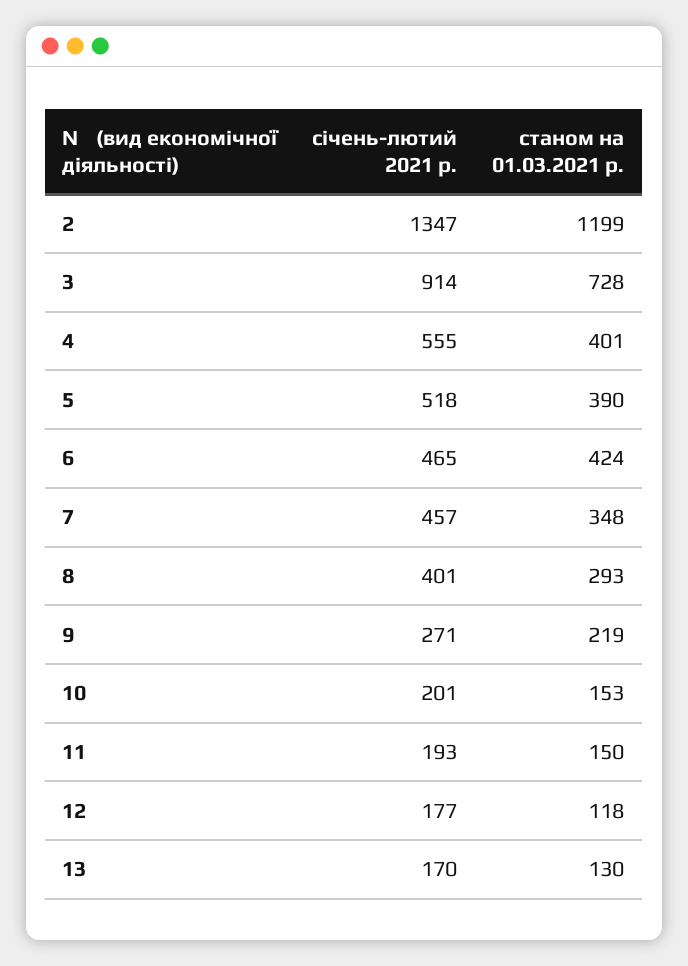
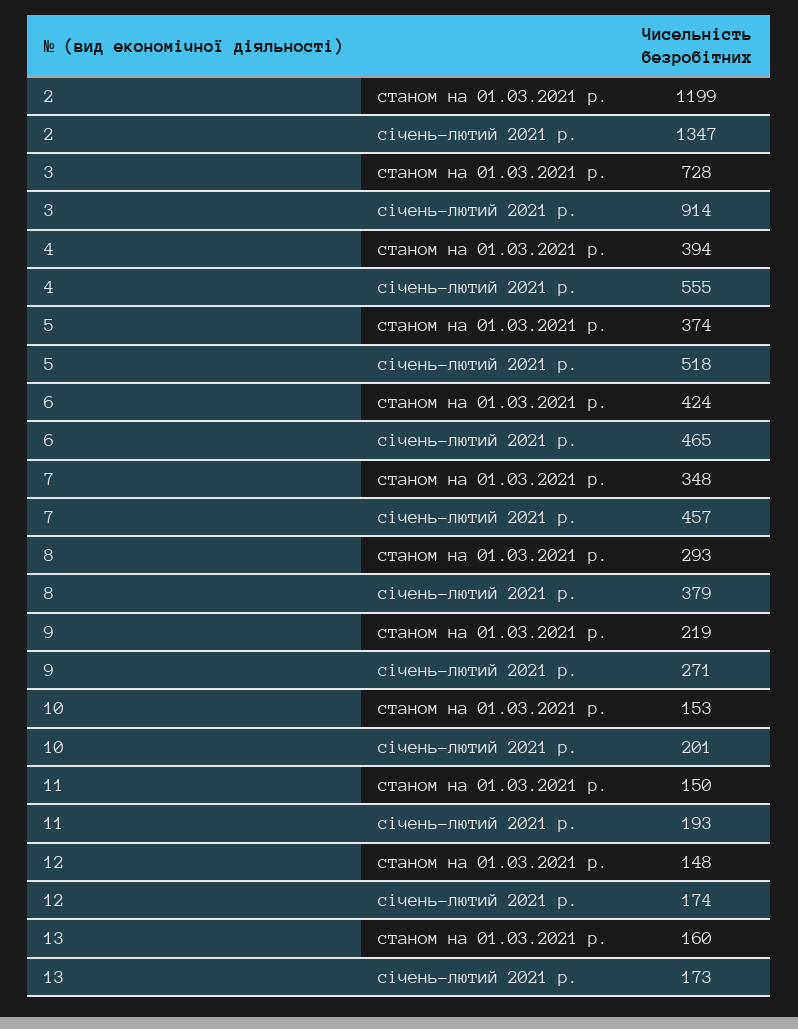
  {
    "січень-лютий 2021 р.": {
      "2": 1347,
      "3": 914,
      "4": 555,
      "5": 518,
      "6": 465,
      "7": 457,
-     "8": 401,
+     "8": 379,
      "9": 271,
      "10": 201,
      "11": 193,
-     "12": 177,
+     "12": 174,
-     "13": 170
+     "13": 173
    },
    "станом на 01.03.2021 р.": {
      "2": 1199,
      "3": 728,
-     "4": 401,
+     "4": 394,
-     "5": 390,
+     "5": 374,
      "6": 424,
      "7": 348,
      "8": 293,
      "9": 219,
      "10": 153,
      "11": 150,
-     "12": 118,
+     "12": 148,
-     "13": 130
+     "13": 160
    }
  }

